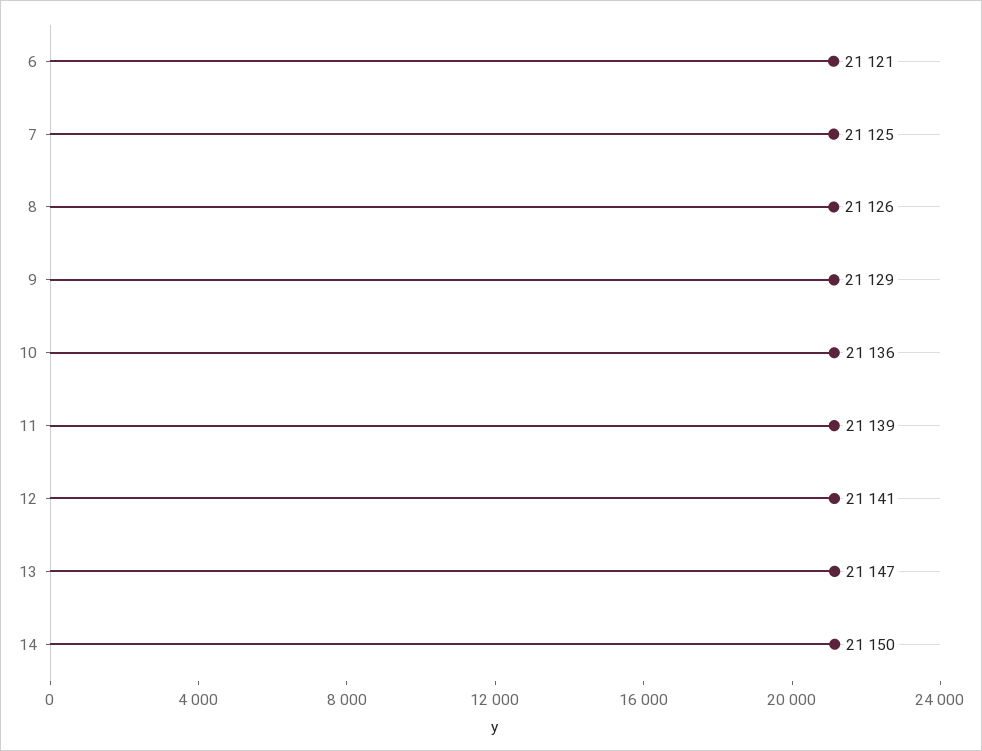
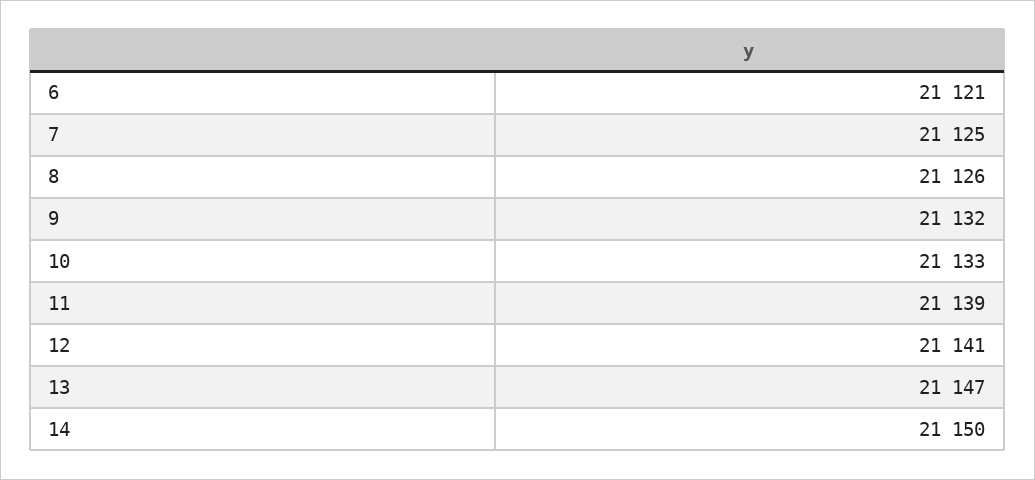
  {
    "6": 21121,
    "7": 21125,
    "8": 21126,
-   "9": 21129,
+   "9": 21132,
-   "10": 21136,
+   "10": 21133,
    "11": 21139,
    "12": 21141,
    "13": 21147,
    "14": 21150
  }

